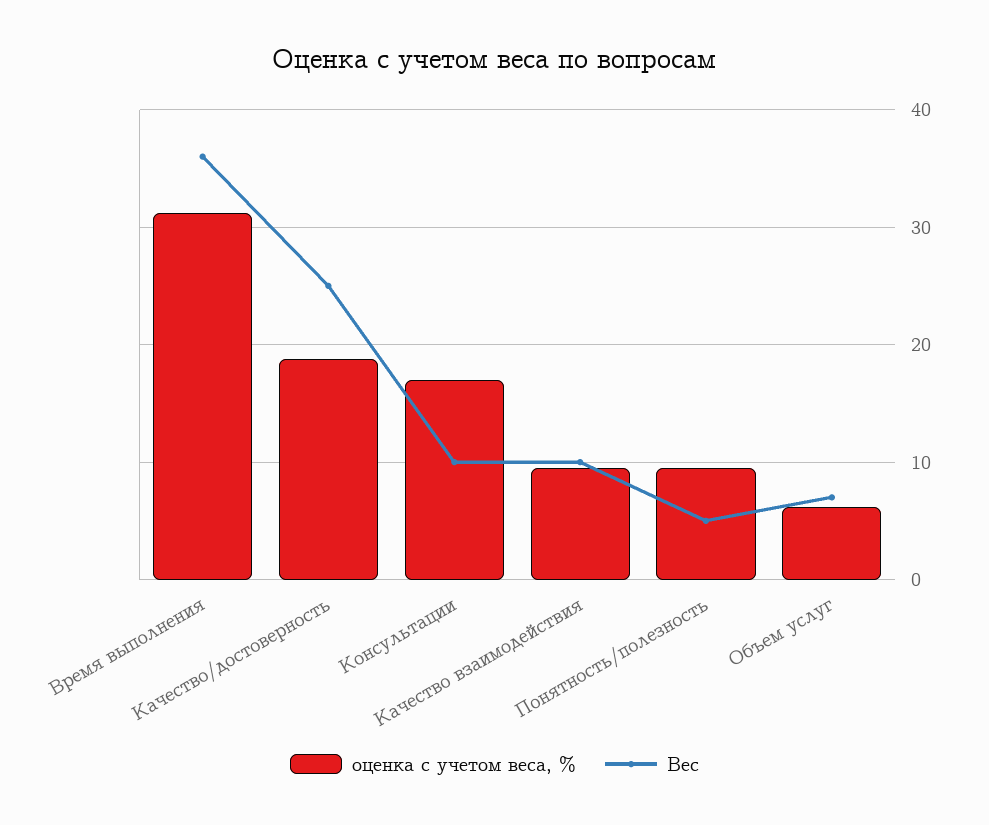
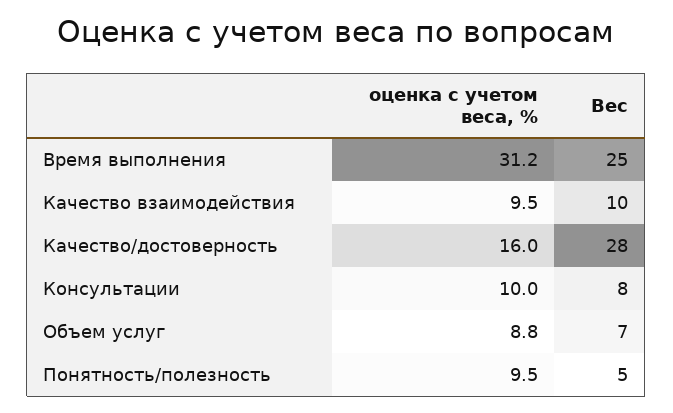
  {
    "оценка с учетом веса, %": {
      "Время выполнения": 31.2,
-     "Качество/достоверность": 19,
+     "Качество/достоверность": 16,
-     "Консультации": 17,
+     "Консультации": 10,
      "Качество взаимодействия": 9.5,
      "Понятность/полезность": 9.5,
-     "Объем услуг": 6
+     "Объем услуг": 8.8
    },
    "Вес": {
-     "Время выполнения": 36,
+     "Время выполнения": 25,
-     "Качество/достоверность": 25,
+     "Качество/достоверность": 28,
-     "Консультации": 10,
+     "Консультации": 8,
      "Качество взаимодействия": 10,
      "Понятность/полезность": 5,
      "Объем услуг": 7
    }
  }

